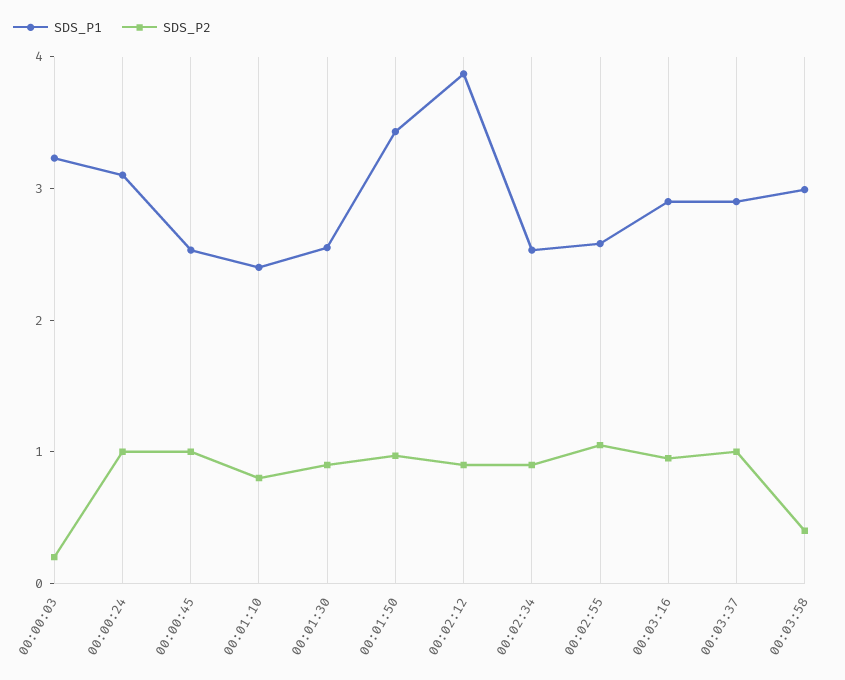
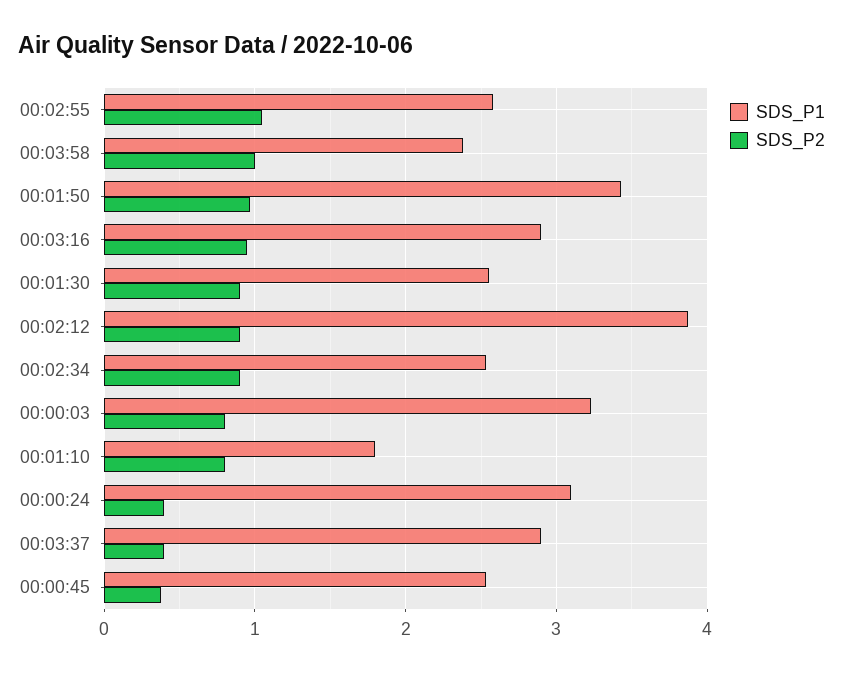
  {
    "SDS_P1": {
      "00:00:03": 3.2,
      "00:00:24": 3.1,
      "00:00:45": 2.5,
-     "00:01:10": 2.4,
+     "00:01:10": 1.8,
      "00:01:30": 2.6,
      "00:01:50": 3.4,
      "00:02:12": 3.9,
      "00:02:34": 2.5,
      "00:02:55": 2.6,
      "00:03:16": 2.9,
      "00:03:37": 2.9,
-     "00:03:58": 3
+     "00:03:58": 2.4
    },
    "SDS_P2": {
-     "00:00:03": 0.2,
+     "00:00:03": 0.8,
-     "00:00:24": 1,
+     "00:00:24": 0.4,
-     "00:00:45": 1,
+     "00:00:45": 0.4,
      "00:01:10": 0.8,
      "00:01:30": 0.9,
      "00:01:50": 1,
      "00:02:12": 0.9,
      "00:02:34": 0.9,
      "00:02:55": 1.1,
      "00:03:16": 1,
-     "00:03:37": 1,
+     "00:03:37": 0.4,
-     "00:03:58": 0.4
+     "00:03:58": 1
    }
  }

